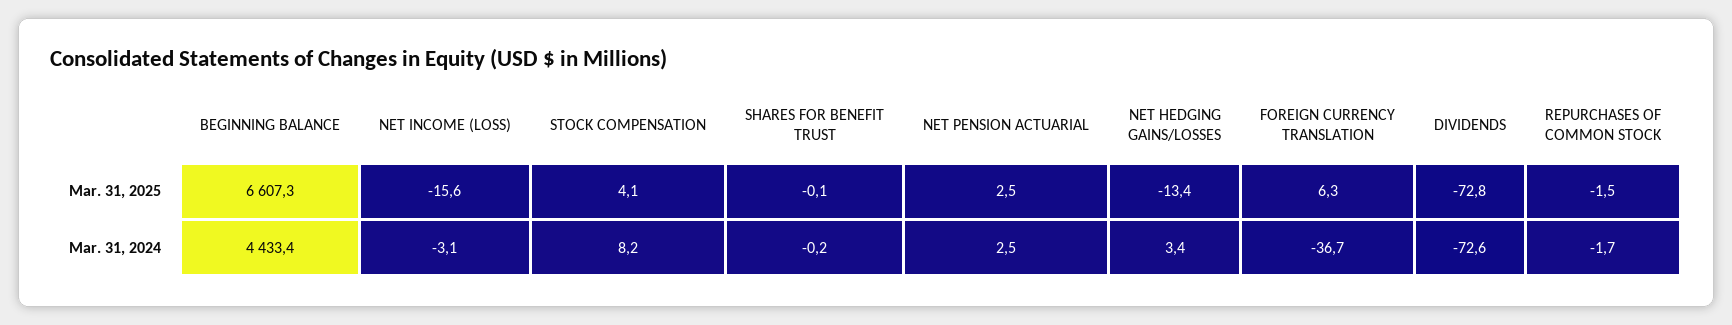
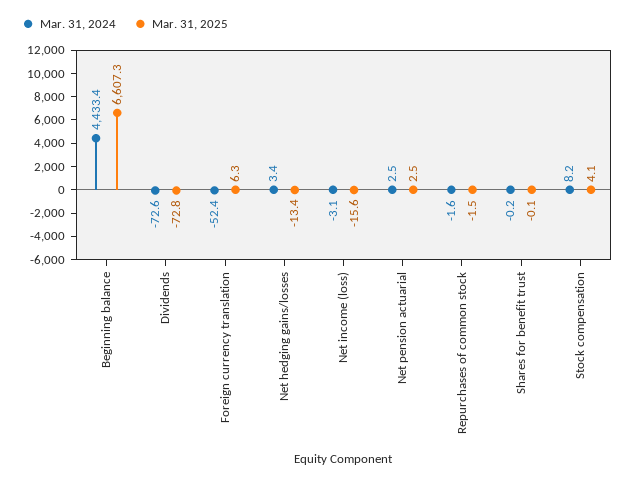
  {
    "Mar. 31, 2025": {
      "BEGINNING BALANCE": 6607.3,
      "NET INCOME (LOSS)": -15.6,
      "STOCK COMPENSATION": 4.1,
      "SHARES FOR BENEFIT TRUST": -0.1,
      "NET PENSION ACTUARIAL": 2.5,
      "NET HEDGING GAINS/LOSSES": -13.4,
      "FOREIGN CURRENCY TRANSLATION": 6.3,
      "DIVIDENDS": -72.8,
      "REPURCHASES OF COMMON STOCK": -1.5
    },
    "Mar. 31, 2024": {
      "BEGINNING BALANCE": 4433.4,
      "NET INCOME (LOSS)": -3.1,
      "STOCK COMPENSATION": 8.2,
      "SHARES FOR BENEFIT TRUST": -0.2,
      "NET PENSION ACTUARIAL": 2.5,
      "NET HEDGING GAINS/LOSSES": 3.4,
-     "FOREIGN CURRENCY TRANSLATION": -36.7,
+     "FOREIGN CURRENCY TRANSLATION": -52.4,
      "DIVIDENDS": -72.6,
-     "REPURCHASES OF COMMON STOCK": -1.7
+     "REPURCHASES OF COMMON STOCK": -1.6
    }
  }

